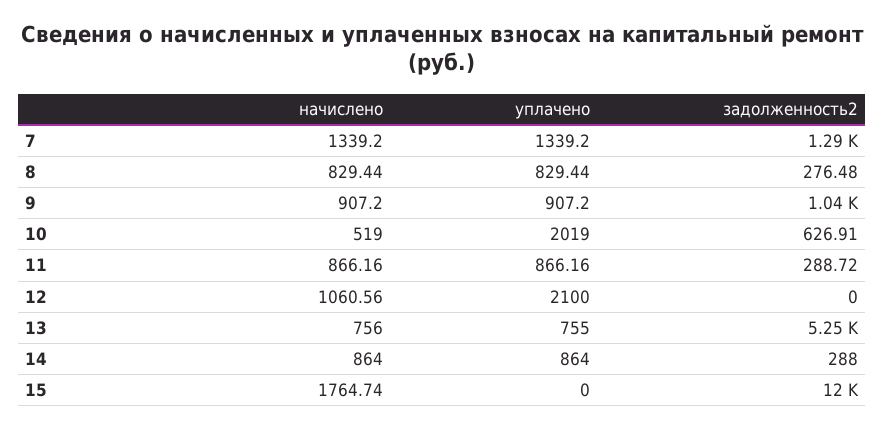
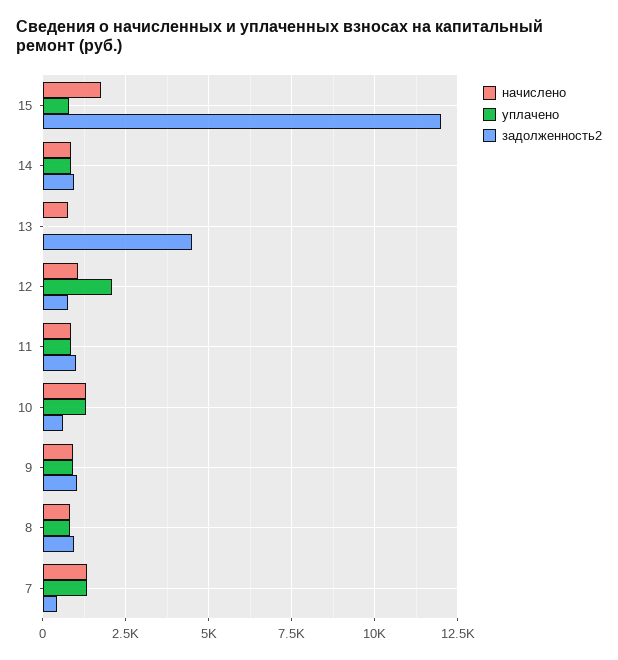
  {
    "начислено": {
      "7": 1339.2,
      "8": 829.44,
      "9": 907.2,
-     "10": 519,
+     "10": 1250,
      "11": 866.16,
      "12": 1060.56,
      "13": 756,
      "14": 864,
      "15": 1764.74
    },
    "уплачено": {
      "7": 1339.2,
      "8": 829.44,
      "9": 907.2,
-     "10": 2019,
+     "10": 1250,
      "11": 866.16,
      "12": 2100,
-     "13": 755,
+     "13": 0,
      "14": 864,
-     "15": 0
+     "15": 750
    },
    "задолженность2": {
-     "7": 1290,
+     "7": 500,
-     "8": 276.48,
+     "8": 1000,
      "9": 1040,
      "10": 626.91,
-     "11": 288.72,
+     "11": 1000,
-     "12": 0,
+     "12": 750,
-     "13": 5250,
+     "13": 4500,
-     "14": 288,
+     "14": 1000,
      "15": 12000
    }
  }

